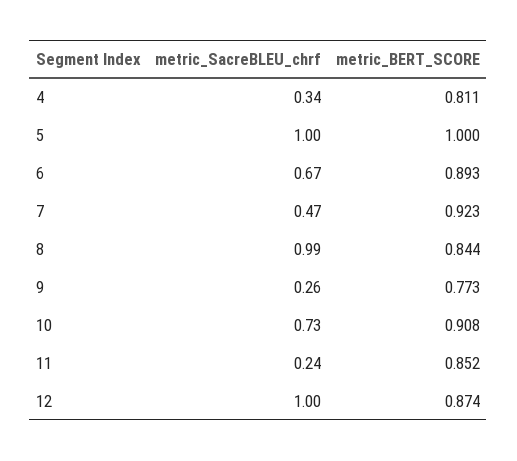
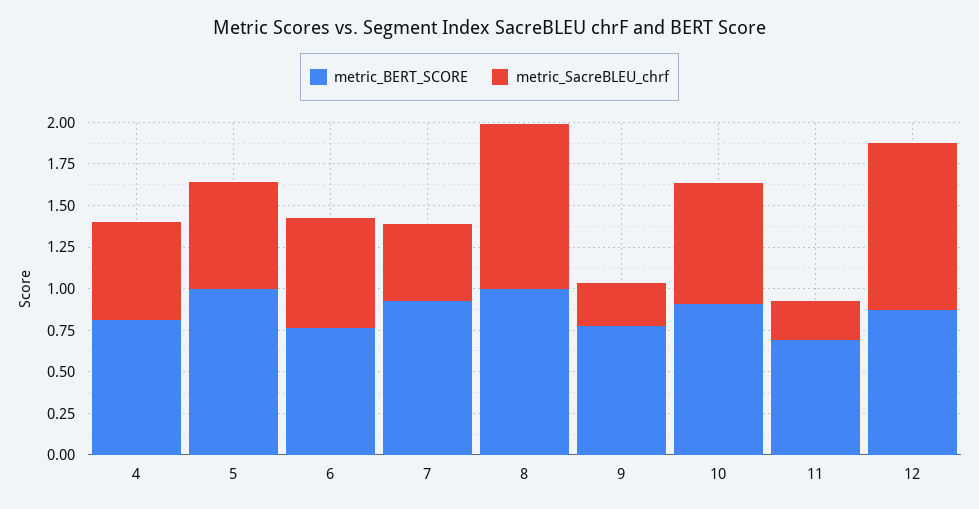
  {
    "metric_SacreBLEU_chrf": {
-     "4": 0.34,
+     "4": 0.6,
-     "5": 1,
+     "5": 0.65,
      "6": 0.67,
      "7": 0.47,
      "8": 0.99,
      "9": 0.26,
      "10": 0.73,
      "11": 0.24,
      "12": 1
    },
    "metric_BERT_SCORE": {
      "4": 0.811,
      "5": 1,
-     "6": 0.893,
+     "6": 0.75,
      "7": 0.923,
-     "8": 0.844,
+     "8": 1,
      "9": 0.773,
      "10": 0.908,
-     "11": 0.852,
+     "11": 0.7,
      "12": 0.874
    }
  }

